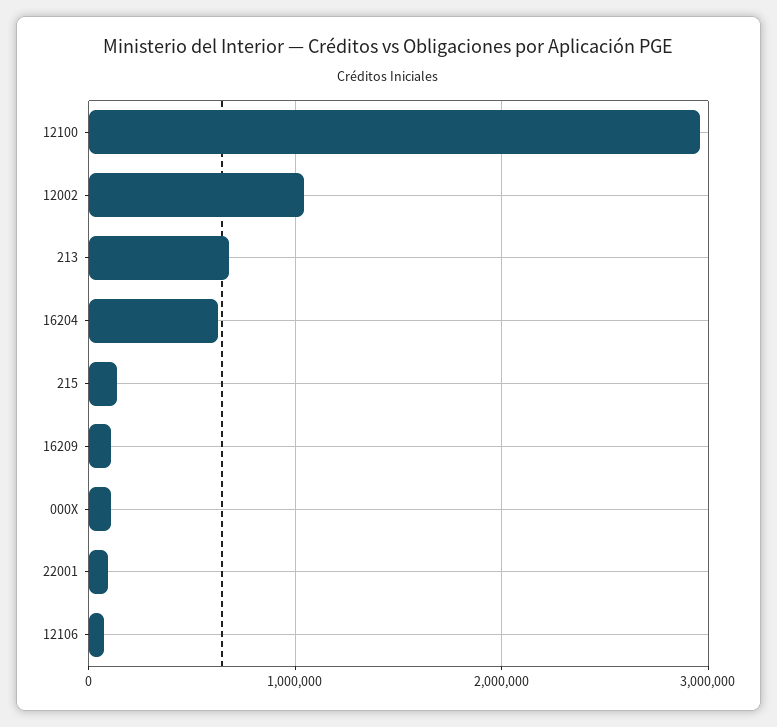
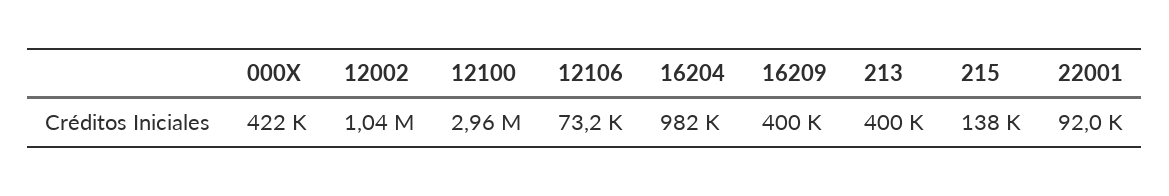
  {
    "12100": 2960000,
    "12002": 1040000,
-   "213": 700000,
+   "213": 400000,
-   "16204": 600000,
+   "16204": 982000,
    "215": 138000,
-   "16209": 100000,
+   "16209": 400000,
-   "000X": 100000,
+   "000X": 422000,
    "22001": 92000,
    "12106": 73200
  }

